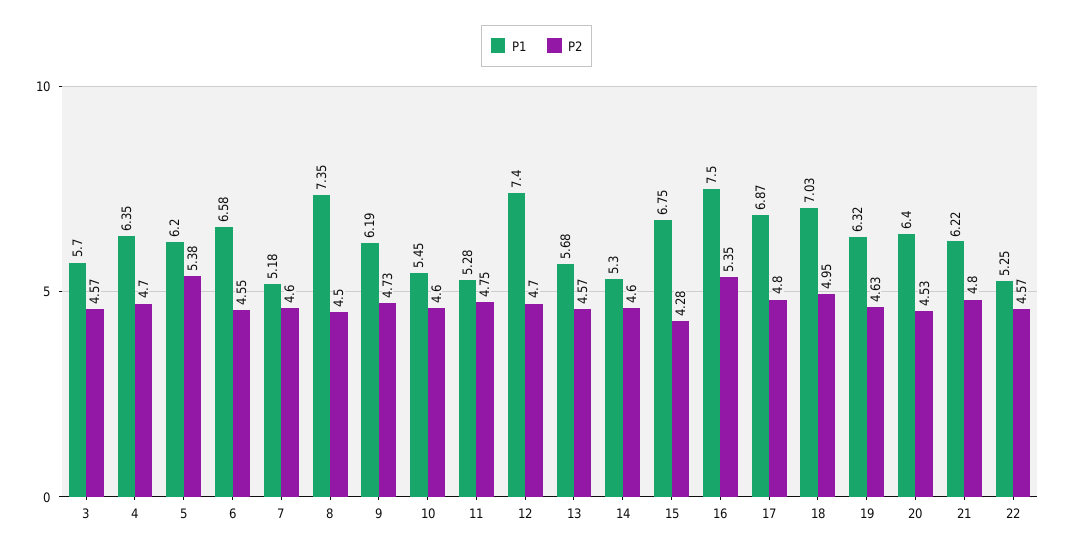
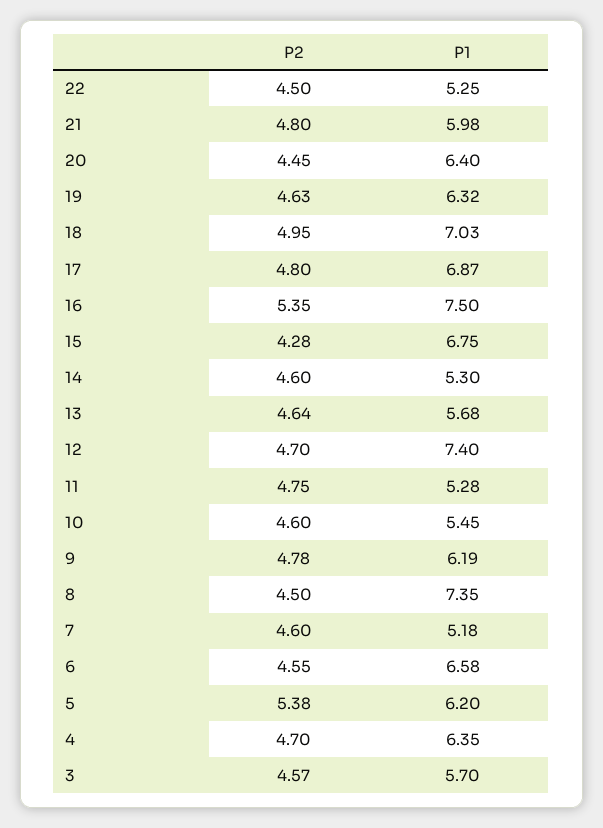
  {
    "P1": {
      "3": 5.7,
      "4": 6.35,
      "5": 6.2,
      "6": 6.58,
      "7": 5.18,
      "8": 7.35,
      "9": 6.19,
      "10": 5.45,
      "11": 5.28,
      "12": 7.4,
      "13": 5.68,
      "14": 5.3,
      "15": 6.75,
      "16": 7.5,
      "17": 6.87,
      "18": 7.03,
      "19": 6.32,
      "20": 6.4,
-     "21": 6.22,
+     "21": 5.98,
      "22": 5.25
    },
    "P2": {
      "3": 4.57,
      "4": 4.7,
      "5": 5.38,
      "6": 4.55,
      "7": 4.6,
      "8": 4.5,
-     "9": 4.73,
+     "9": 4.78,
      "10": 4.6,
      "11": 4.75,
      "12": 4.7,
-     "13": 4.57,
+     "13": 4.64,
      "14": 4.6,
      "15": 4.28,
      "16": 5.35,
      "17": 4.8,
      "18": 4.95,
      "19": 4.63,
-     "20": 4.53,
+     "20": 4.45,
      "21": 4.8,
-     "22": 4.57
+     "22": 4.5
    }
  }

